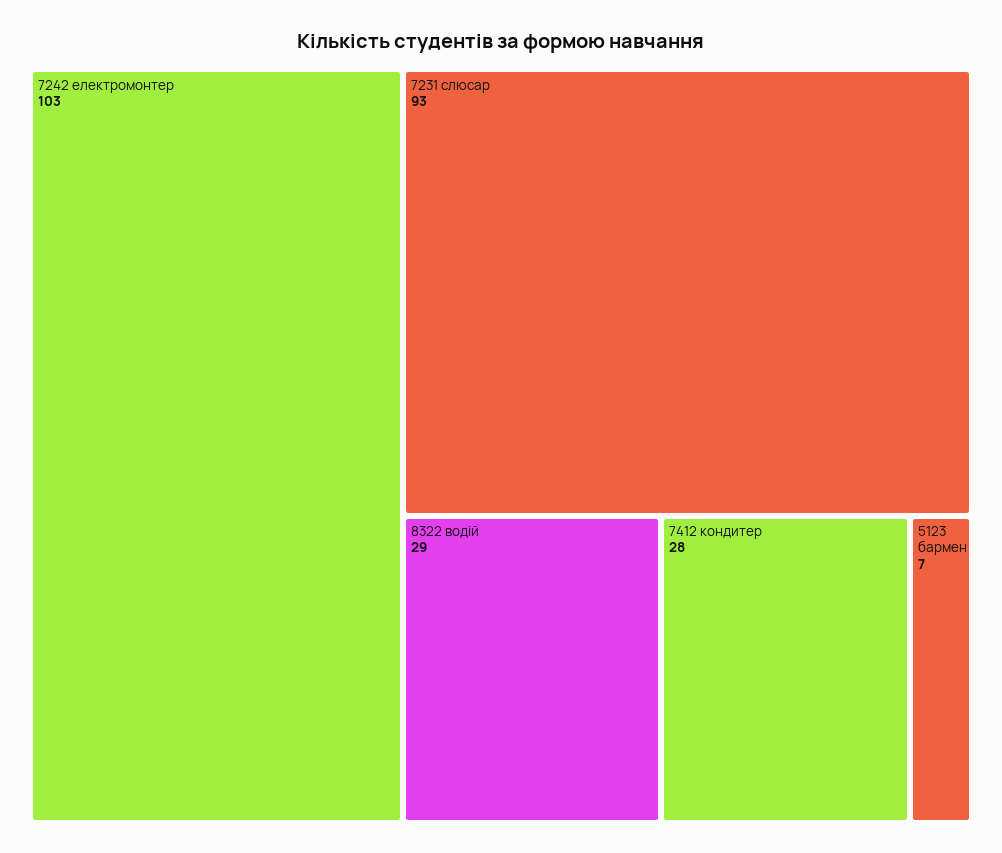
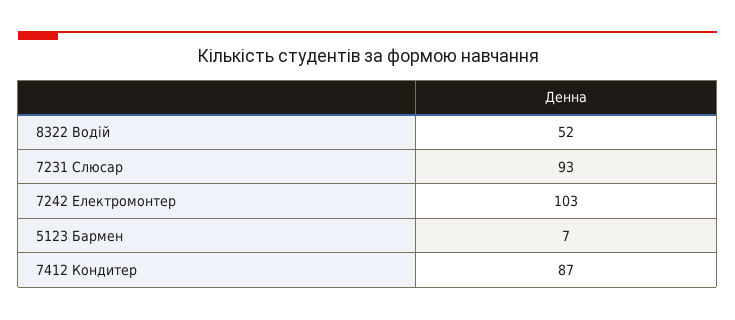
  {
    "7242 електромонтер": 103,
    "7231 слюсар": 93,
-   "8322 водій": 29,
+   "8322 водій": 52,
-   "7412 кондитер": 28,
+   "7412 кондитер": 87,
    "5123 бармен": 7
  }

